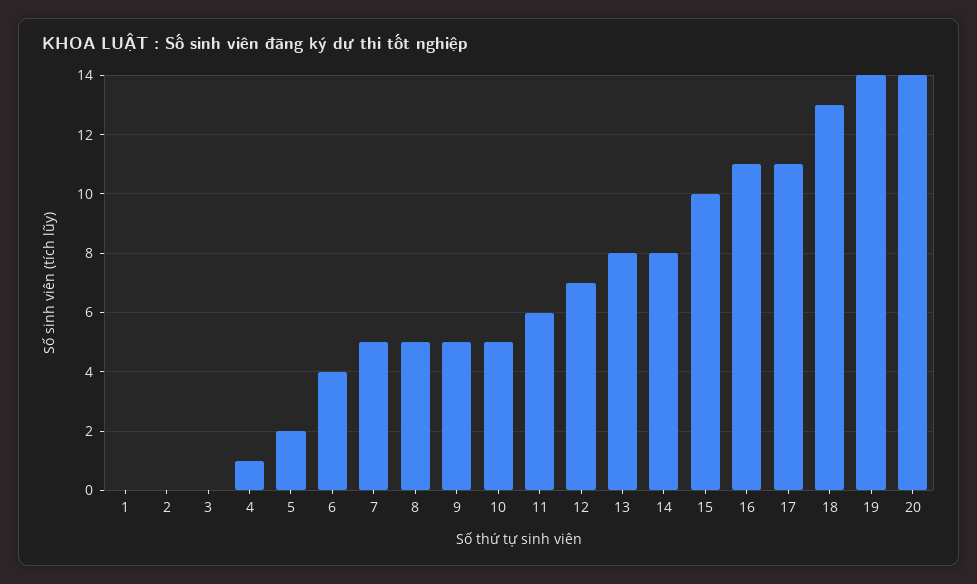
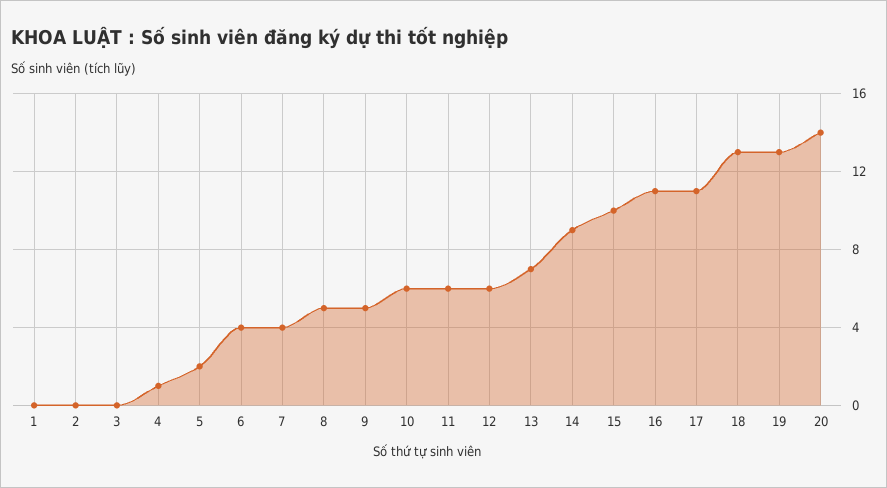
  {
    "1": 0,
    "2": 0,
    "3": 0,
    "4": 1,
    "5": 2,
    "6": 4,
-   "7": 5,
+   "7": 4,
    "8": 5,
    "9": 5,
-   "10": 5,
+   "10": 6,
    "11": 6,
-   "12": 7,
+   "12": 6,
-   "13": 8,
+   "13": 7,
-   "14": 8,
+   "14": 9,
    "15": 10,
    "16": 11,
    "17": 11,
    "18": 13,
-   "19": 14,
+   "19": 13,
    "20": 14
  }

